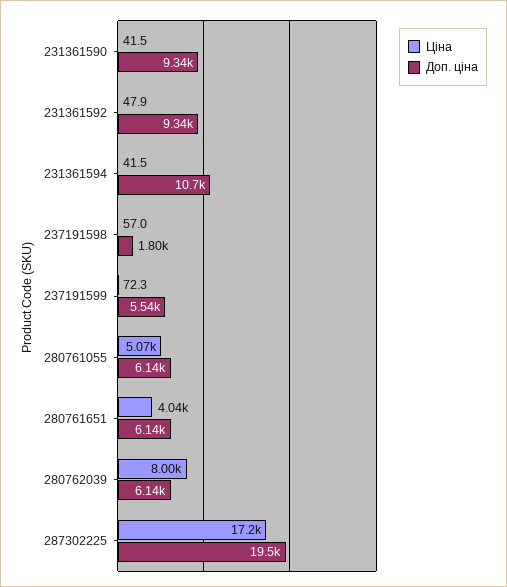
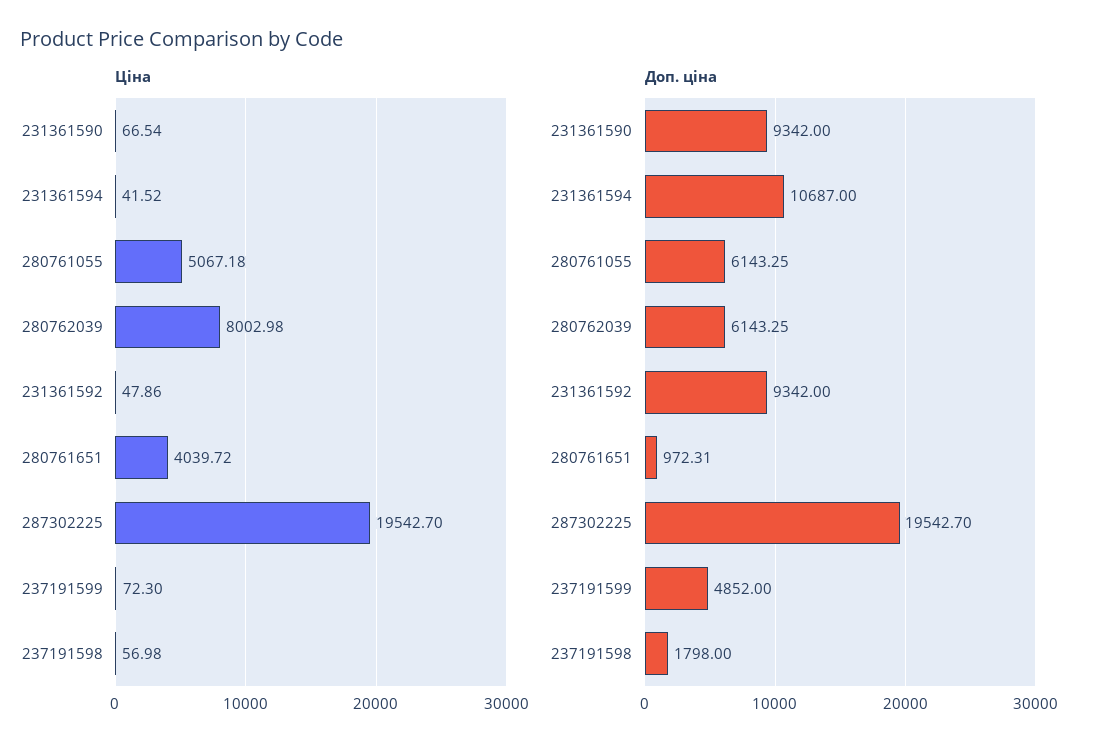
  {
    "Ціна": {
-     "231361590": 41.5,
+     "231361590": 66.54,
      "231361592": 47.86,
      "231361594": 41.52,
      "237191598": 56.98,
      "237191599": 72.3,
      "280761055": 5067.18,
      "280761651": 4039.72,
      "280762039": 8002.98,
-     "287302225": 17200
+     "287302225": 19542.7
    },
    "Доп. ціна": {
      "231361590": 9342,
      "231361592": 9342,
      "231361594": 10687,
      "237191598": 1798,
-     "237191599": 5540,
+     "237191599": 4852,
      "280761055": 6143.25,
-     "280761651": 6140,
+     "280761651": 972.31,
      "280762039": 6143.25,
      "287302225": 19542.7
    }
  }

